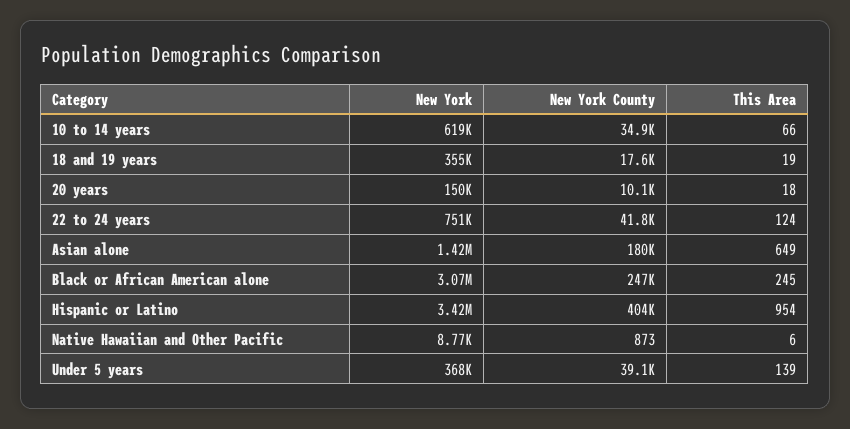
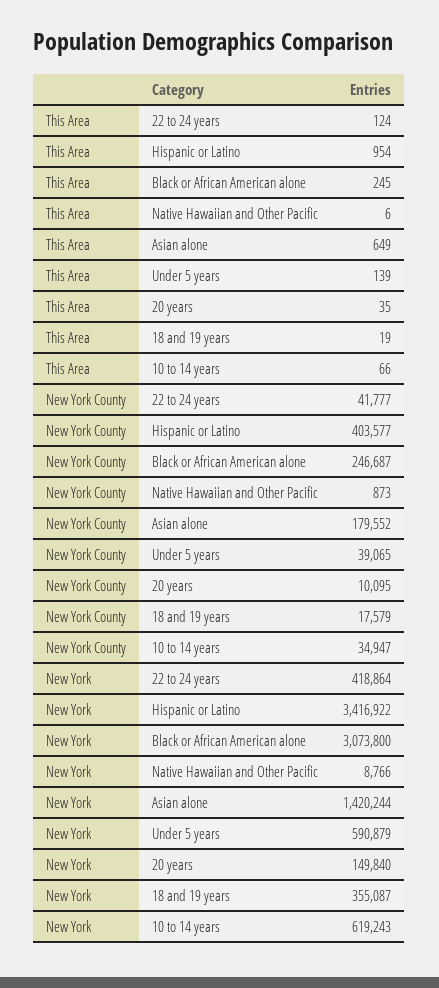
  {
    "New York": {
      "10 to 14 years": 619243,
      "18 and 19 years": 355087,
      "20 years": 149840,
-     "22 to 24 years": 751000,
+     "22 to 24 years": 418864,
      "Asian alone": 1420244,
      "Black or African American alone": 3073800,
      "Hispanic or Latino": 3416922,
      "Native Hawaiian and Other Pacific": 8766,
-     "Under 5 years": 368000
+     "Under 5 years": 590879
    },
    "New York County": {
      "10 to 14 years": 34947,
      "18 and 19 years": 17579,
      "20 years": 10095,
      "22 to 24 years": 41777,
      "Asian alone": 179552,
      "Black or African American alone": 246687,
      "Hispanic or Latino": 403577,
      "Native Hawaiian and Other Pacific": 873,
      "Under 5 years": 39065
    },
    "This Area": {
      "10 to 14 years": 66,
      "18 and 19 years": 19,
-     "20 years": 18,
+     "20 years": 35,
      "22 to 24 years": 124,
      "Asian alone": 649,
      "Black or African American alone": 245,
      "Hispanic or Latino": 954,
      "Native Hawaiian and Other Pacific": 6,
      "Under 5 years": 139
    }
  }

